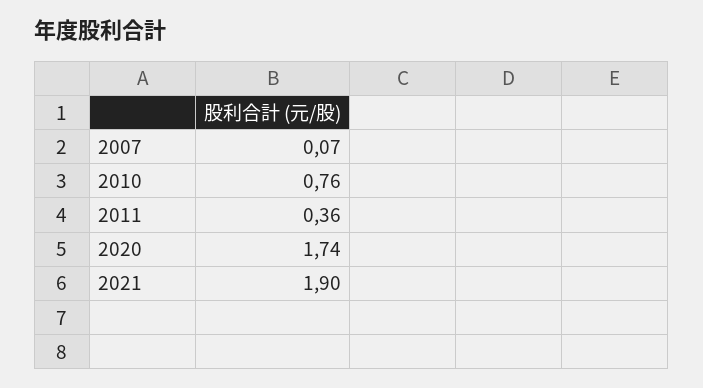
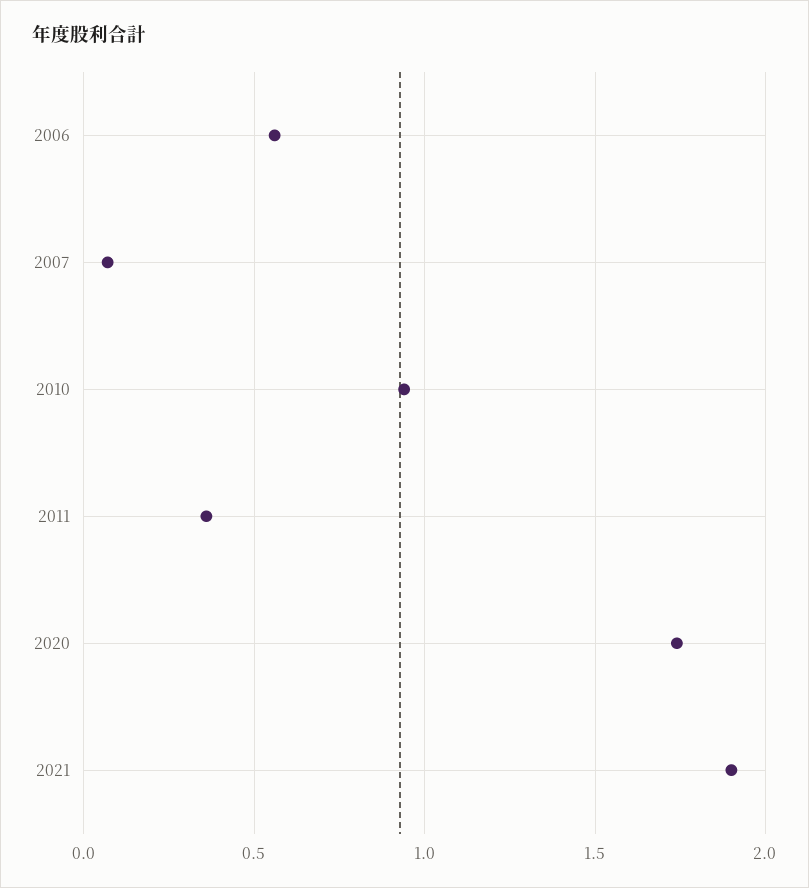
  {
    "2007": 0.07,
-   "2010": 0.76,
+   "2010": 0.95,
    "2011": 0.36,
    "2020": 1.74,
-   "2021": 1.9
+   "2021": 1.9,
+   "2006": 0.55
  }

